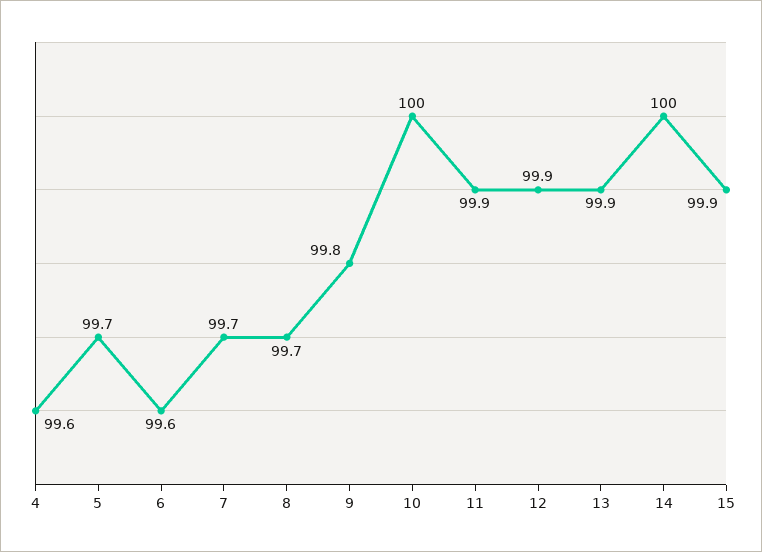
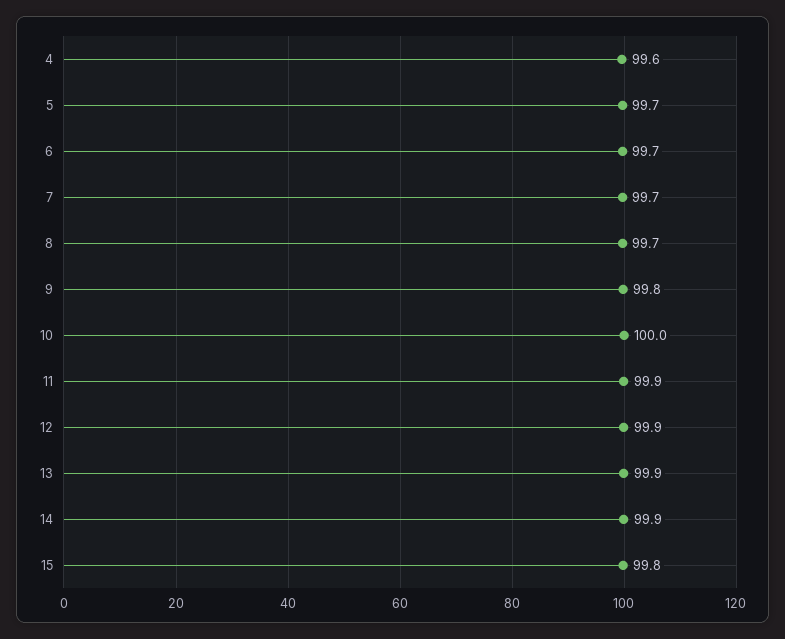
  {
    "4": 99.6,
    "5": 99.7,
-   "6": 99.6,
+   "6": 99.7,
    "7": 99.7,
    "8": 99.7,
    "9": 99.8,
    "10": 100,
    "11": 99.9,
    "12": 99.9,
    "13": 99.9,
-   "14": 100,
+   "14": 99.9,
-   "15": 99.9
+   "15": 99.8
  }

